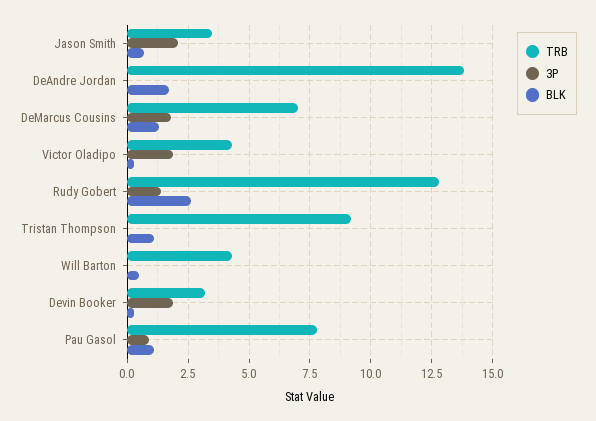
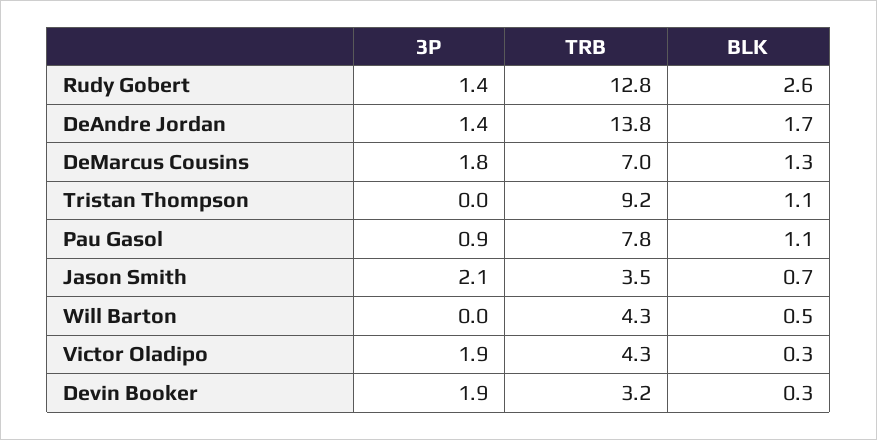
  {
    "TRB": {
      "Jason Smith": 3.5,
      "DeAndre Jordan": 13.8,
      "DeMarcus Cousins": 7,
      "Victor Oladipo": 4.3,
      "Rudy Gobert": 12.8,
      "Tristan Thompson": 9.2,
      "Will Barton": 4.3,
      "Devin Booker": 3.2,
      "Pau Gasol": 7.8
    },
    "3P": {
      "Jason Smith": 2.1,
-     "DeAndre Jordan": 0,
+     "DeAndre Jordan": 1.4,
      "DeMarcus Cousins": 1.8,
      "Victor Oladipo": 1.9,
      "Rudy Gobert": 1.4,
      "Tristan Thompson": 0,
      "Will Barton": 0,
      "Devin Booker": 1.9,
      "Pau Gasol": 0.9
    },
    "BLK": {
      "Jason Smith": 0.7,
      "DeAndre Jordan": 1.7,
      "DeMarcus Cousins": 1.3,
      "Victor Oladipo": 0.3,
      "Rudy Gobert": 2.6,
      "Tristan Thompson": 1.1,
      "Will Barton": 0.5,
      "Devin Booker": 0.3,
      "Pau Gasol": 1.1
    }
  }

